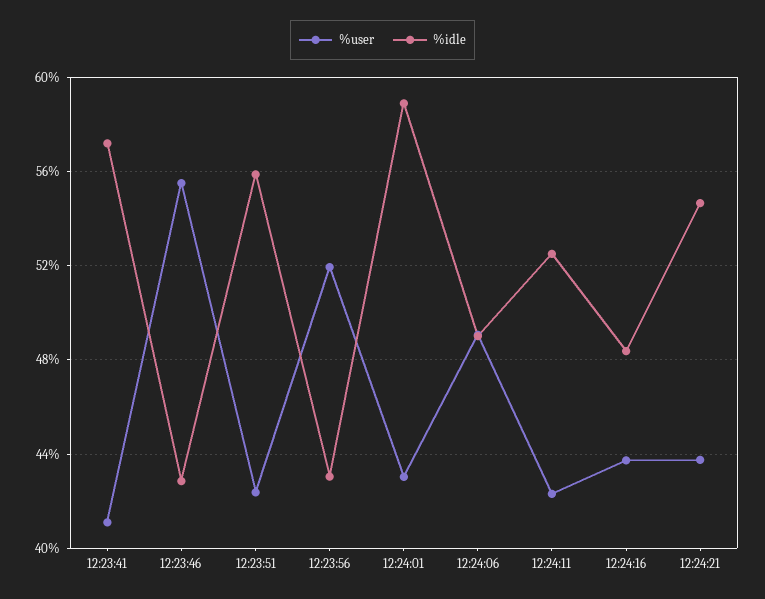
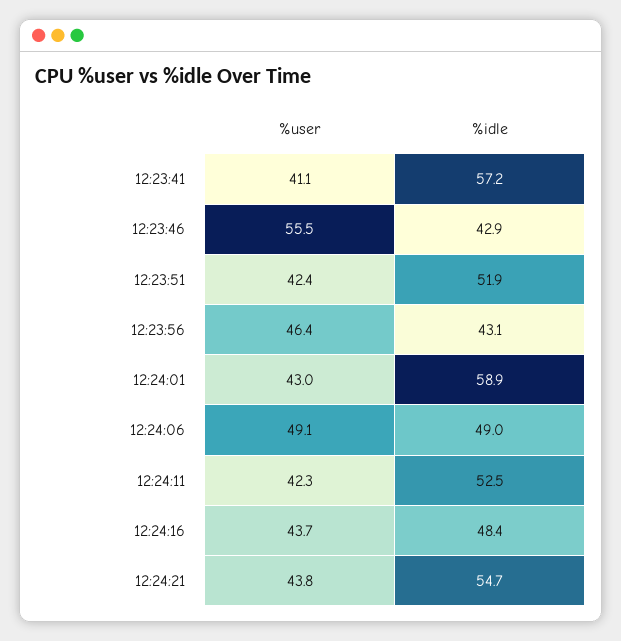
  {
    "%user": {
      "12:23:41": 41.1,
      "12:23:46": 55.5,
      "12:23:51": 42.4,
-     "12:23:56": 52,
+     "12:23:56": 46.4,
      "12:24:01": 43,
      "12:24:06": 49.1,
      "12:24:11": 42.3,
      "12:24:16": 43.7,
      "12:24:21": 43.8
    },
    "%idle": {
      "12:23:41": 57.2,
      "12:23:46": 42.9,
-     "12:23:51": 56,
+     "12:23:51": 51.9,
      "12:23:56": 43.1,
      "12:24:01": 58.9,
      "12:24:06": 49,
      "12:24:11": 52.5,
      "12:24:16": 48.4,
      "12:24:21": 54.7
    }
  }

